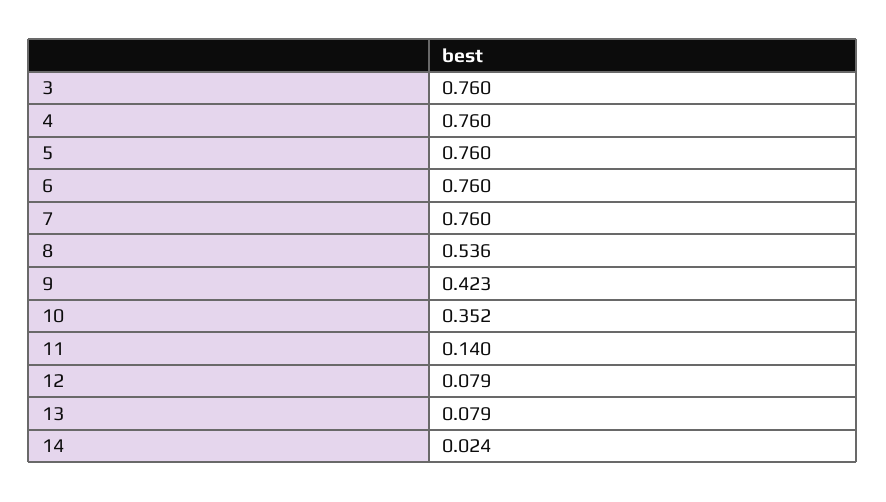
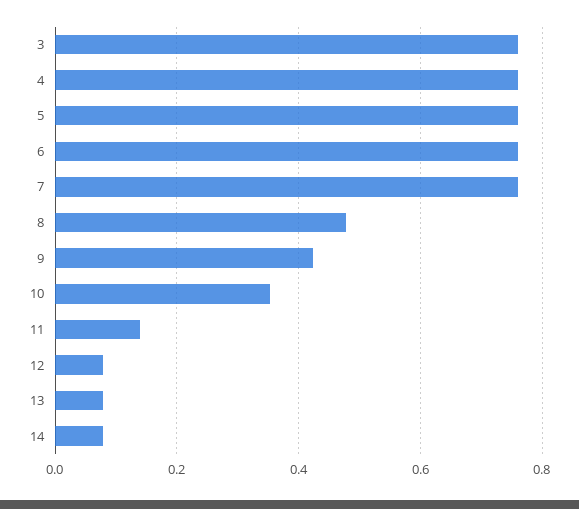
  {
    "3": 0.76,
    "4": 0.76,
    "5": 0.76,
    "6": 0.76,
    "7": 0.76,
-   "8": 0.536,
+   "8": 0.48,
    "9": 0.423,
    "10": 0.352,
    "11": 0.14,
    "12": 0.079,
    "13": 0.079,
-   "14": 0.024
+   "14": 0.08
  }

